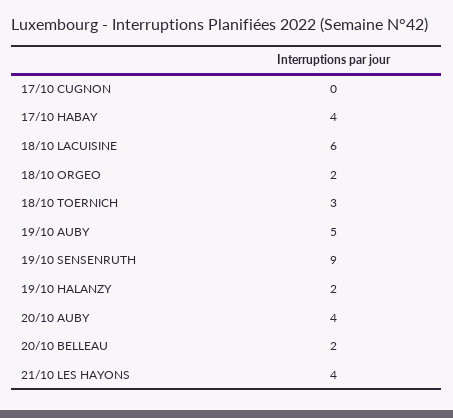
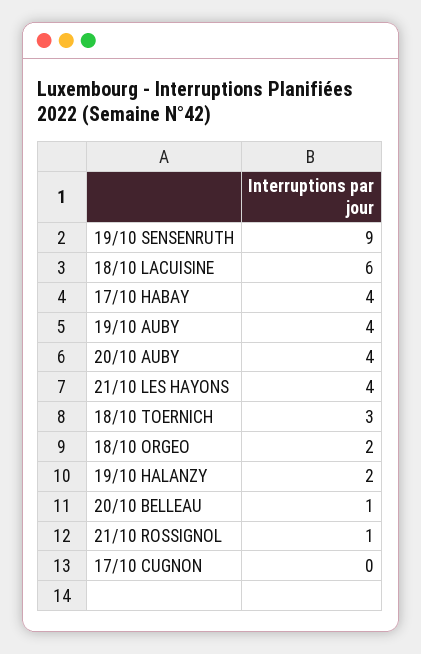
  {
    "17/10 CUGNON": 0,
    "17/10 HABAY": 4,
    "18/10 LACUISINE": 6,
    "18/10 ORGEO": 2,
    "18/10 TOERNICH": 3,
-   "19/10 AUBY": 5,
+   "19/10 AUBY": 4,
    "19/10 SENSENRUTH": 9,
    "19/10 HALANZY": 2,
    "20/10 AUBY": 4,
-   "20/10 BELLEAU": 2,
+   "20/10 BELLEAU": 1,
-   "21/10 LES HAYONS": 4
+   "21/10 LES HAYONS": 4,
+   "21/10 ROSSIGNOL": 1
  }

